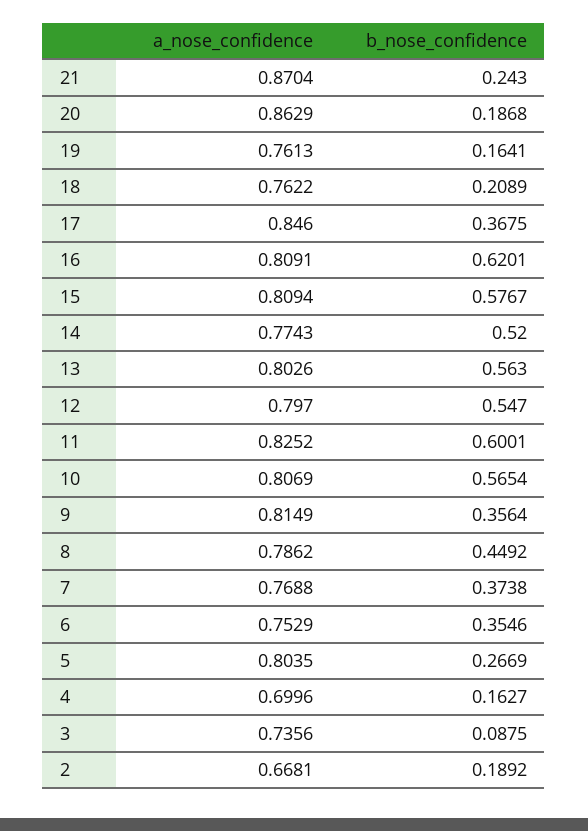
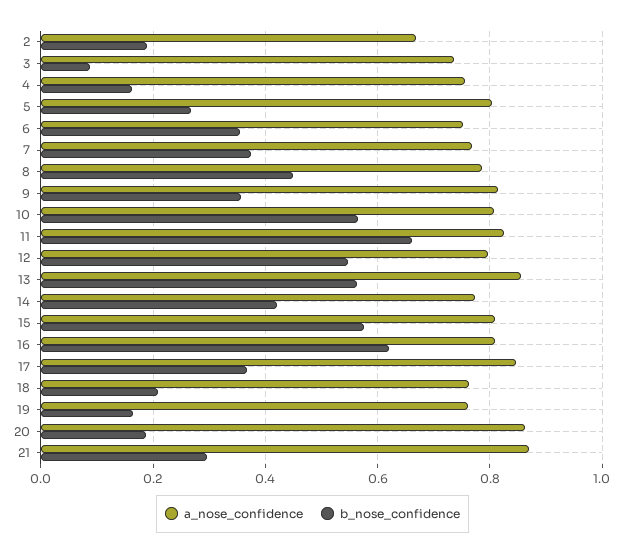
  {
    "a_nose_confidence": {
      "21": 0.8704,
      "20": 0.8629,
      "19": 0.7613,
      "18": 0.7622,
      "17": 0.846,
      "16": 0.8091,
      "15": 0.8094,
      "14": 0.7743,
-     "13": 0.8026,
+     "13": 0.86,
      "12": 0.797,
      "11": 0.8252,
      "10": 0.8069,
      "9": 0.8149,
      "8": 0.7862,
      "7": 0.7688,
      "6": 0.7529,
      "5": 0.8035,
-     "4": 0.6996,
+     "4": 0.76,
      "3": 0.7356,
      "2": 0.6681
    },
    "b_nose_confidence": {
-     "21": 0.243,
+     "21": 0.3,
      "20": 0.1868,
      "19": 0.1641,
      "18": 0.2089,
      "17": 0.3675,
      "16": 0.6201,
      "15": 0.5767,
-     "14": 0.52,
+     "14": 0.42,
      "13": 0.563,
      "12": 0.547,
-     "11": 0.6001,
+     "11": 0.66,
      "10": 0.5654,
      "9": 0.3564,
      "8": 0.4492,
      "7": 0.3738,
      "6": 0.3546,
      "5": 0.2669,
      "4": 0.1627,
      "3": 0.0875,
      "2": 0.1892
    }
  }

